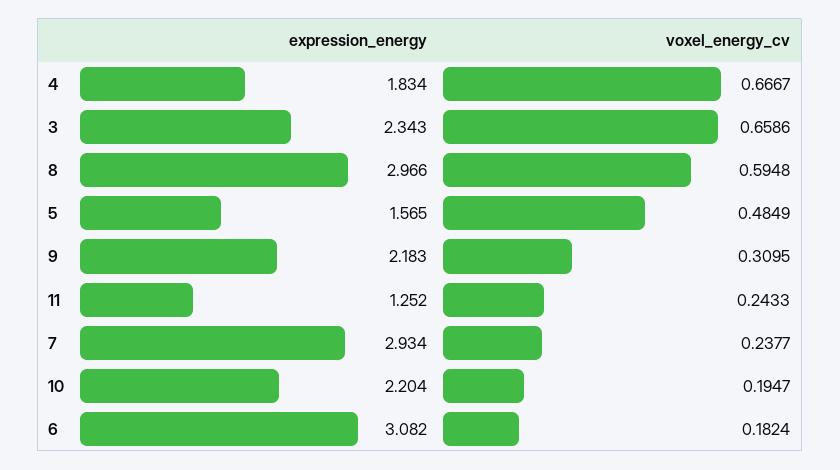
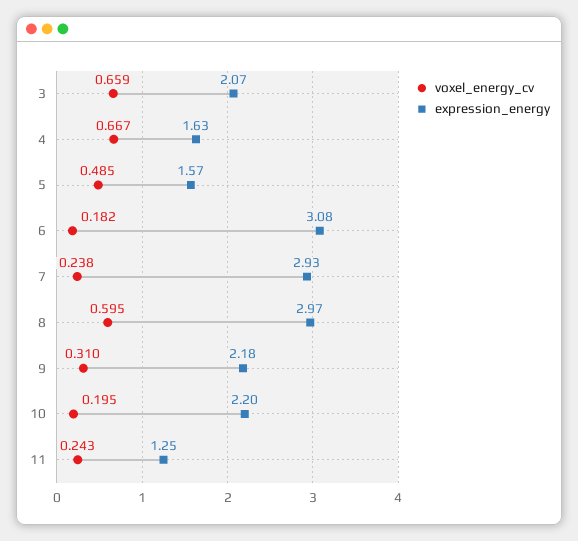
  {
    "expression_energy": {
-     "4": 1.834,
+     "4": 1.63,
-     "3": 2.343,
+     "3": 2.07,
      "8": 2.966,
      "5": 1.565,
      "9": 2.183,
      "11": 1.252,
      "7": 2.934,
      "10": 2.204,
      "6": 3.082
    },
    "voxel_energy_cv": {
      "4": 0.6667,
      "3": 0.6586,
      "8": 0.5948,
      "5": 0.4849,
      "9": 0.3095,
      "11": 0.2433,
      "7": 0.2377,
      "10": 0.1947,
      "6": 0.1824
    }
  }

